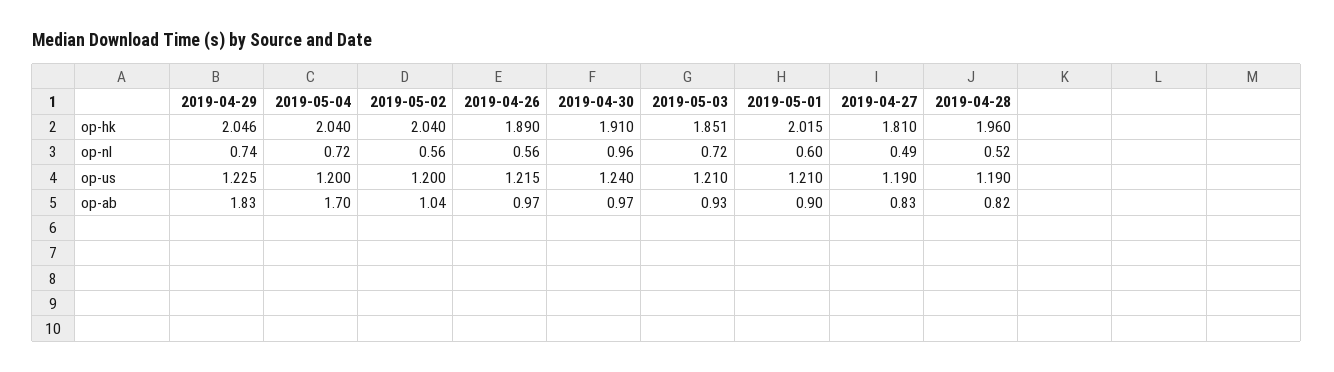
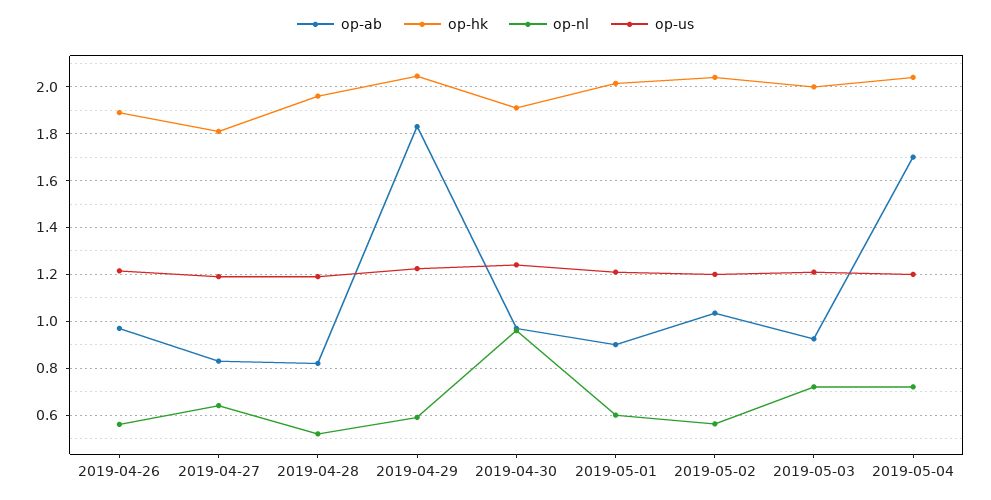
  {
    "op-hk": {
      "2019-04-29": 2.046,
      "2019-05-04": 2.04,
      "2019-05-02": 2.04,
      "2019-04-26": 1.89,
      "2019-04-30": 1.91,
-     "2019-05-03": 1.851,
+     "2019-05-03": 2,
      "2019-05-01": 2.015,
      "2019-04-27": 1.81,
      "2019-04-28": 1.96
    },
    "op-nl": {
-     "2019-04-29": 0.74,
+     "2019-04-29": 0.6,
      "2019-05-04": 0.72,
      "2019-05-02": 0.56,
      "2019-04-26": 0.56,
      "2019-04-30": 0.96,
      "2019-05-03": 0.72,
      "2019-05-01": 0.6,
-     "2019-04-27": 0.49,
+     "2019-04-27": 0.65,
      "2019-04-28": 0.52
    },
    "op-us": {
      "2019-04-29": 1.225,
      "2019-05-04": 1.2,
      "2019-05-02": 1.2,
      "2019-04-26": 1.215,
      "2019-04-30": 1.24,
      "2019-05-03": 1.21,
      "2019-05-01": 1.21,
      "2019-04-27": 1.19,
      "2019-04-28": 1.19
    },
    "op-ab": {
      "2019-04-29": 1.83,
      "2019-05-04": 1.7,
      "2019-05-02": 1.04,
      "2019-04-26": 0.97,
      "2019-04-30": 0.97,
      "2019-05-03": 0.93,
      "2019-05-01": 0.9,
      "2019-04-27": 0.83,
      "2019-04-28": 0.82
    }
  }

